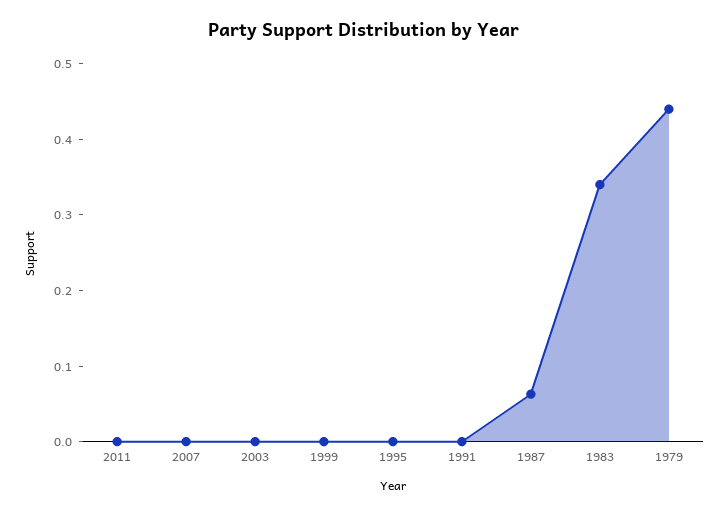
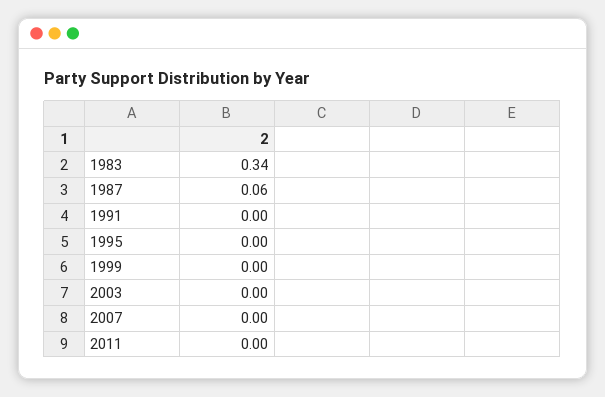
  {
    "2011": 0,
    "2007": 0,
    "2003": 0,
    "1999": 0,
    "1995": 0,
    "1991": 0,
    "1987": 0.06,
-   "1983": 0.34,
+   "1983": 0.34
-   "1979": 0.44
  }

